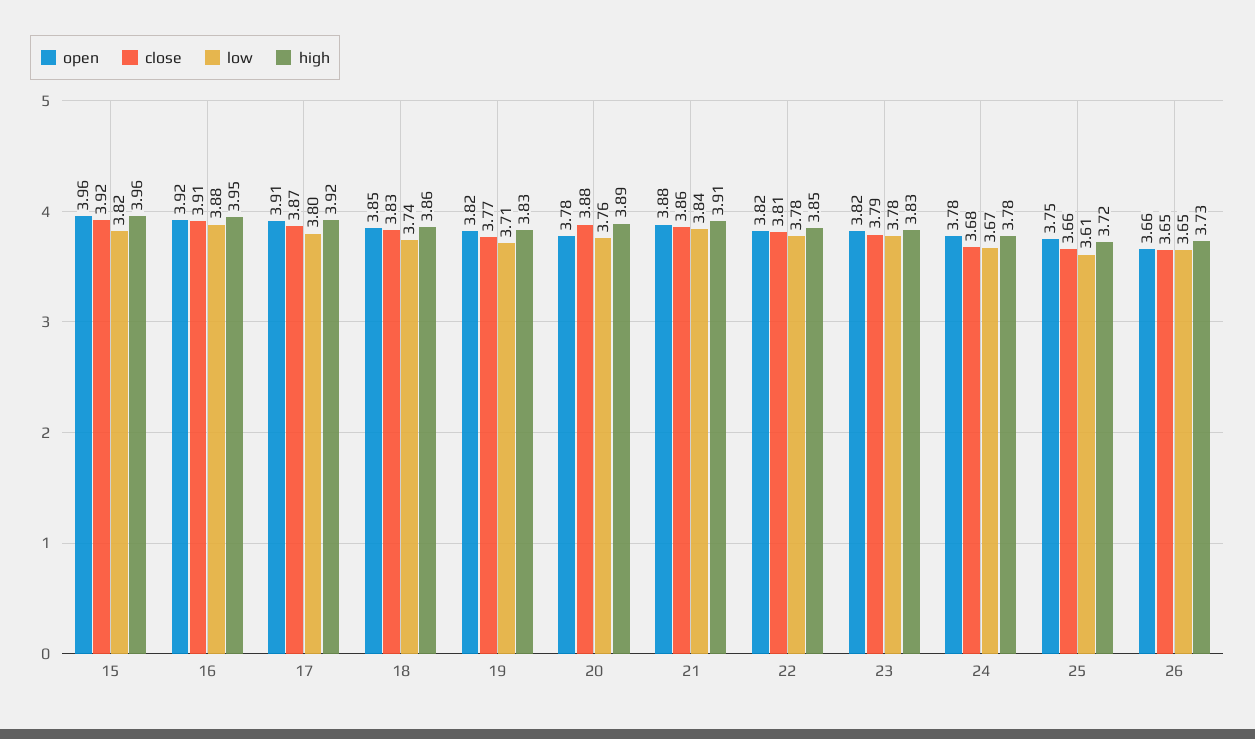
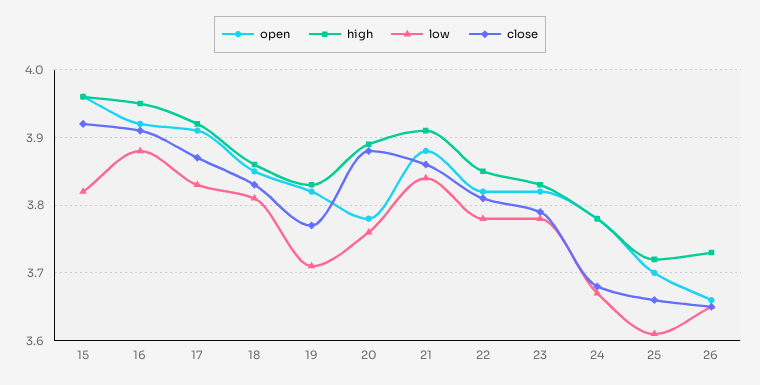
  {
    "open": {
      "15": 3.96,
      "16": 3.92,
      "17": 3.91,
      "18": 3.85,
      "19": 3.82,
      "20": 3.78,
      "21": 3.88,
      "22": 3.82,
      "23": 3.82,
      "24": 3.78,
-     "25": 3.75,
+     "25": 3.7,
      "26": 3.66
    },
    "close": {
      "15": 3.92,
      "16": 3.91,
      "17": 3.87,
      "18": 3.83,
      "19": 3.77,
      "20": 3.88,
      "21": 3.86,
      "22": 3.81,
      "23": 3.79,
      "24": 3.68,
      "25": 3.66,
      "26": 3.65
    },
    "low": {
      "15": 3.82,
      "16": 3.88,
-     "17": 3.8,
+     "17": 3.83,
-     "18": 3.74,
+     "18": 3.81,
      "19": 3.71,
      "20": 3.76,
      "21": 3.84,
      "22": 3.78,
      "23": 3.78,
      "24": 3.67,
      "25": 3.61,
      "26": 3.65
    },
    "high": {
      "15": 3.96,
      "16": 3.95,
      "17": 3.92,
      "18": 3.86,
      "19": 3.83,
      "20": 3.89,
      "21": 3.91,
      "22": 3.85,
      "23": 3.83,
      "24": 3.78,
      "25": 3.72,
      "26": 3.73
    }
  }

